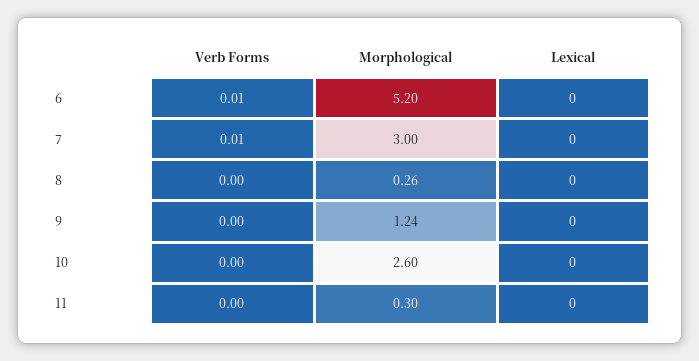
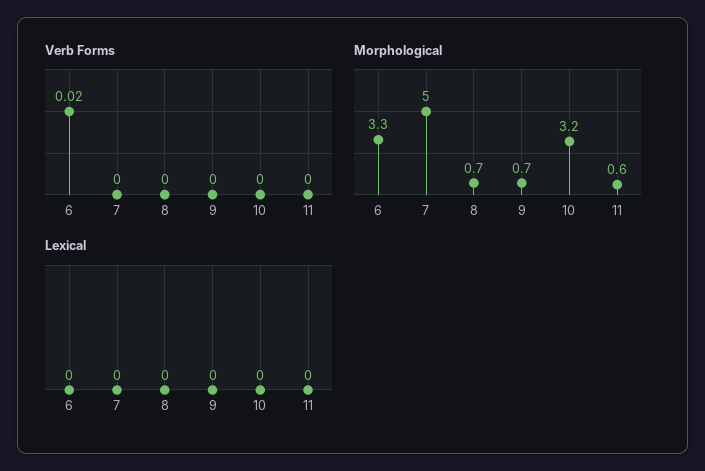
  {
    "Verb Forms": {
-     "6": 0.01,
+     "6": 0.02,
-     "7": 0.01,
+     "7": 0,
      "8": 0,
      "9": 0,
      "10": 0,
      "11": 0
    },
    "Morphological": {
-     "6": 5.2,
+     "6": 3.3,
-     "7": 3,
+     "7": 5,
-     "8": 0.26,
+     "8": 0.7,
-     "9": 1.24,
+     "9": 0.7,
-     "10": 2.6,
+     "10": 3.2,
-     "11": 0.3
+     "11": 0.6
    },
    "Lexical": {
      "6": 0,
      "7": 0,
      "8": 0,
      "9": 0,
      "10": 0,
      "11": 0
    }
  }

